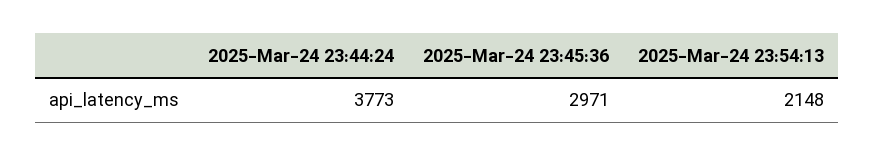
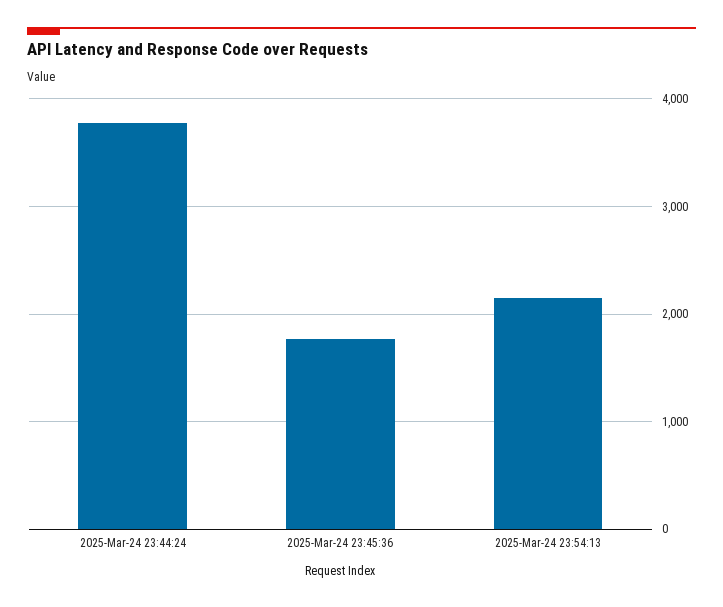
  {
    "2025-Mar-24 23:44:24": 3773,
-   "2025-Mar-24 23:45:36": 2971,
+   "2025-Mar-24 23:45:36": 1800,
    "2025-Mar-24 23:54:13": 2148
  }

